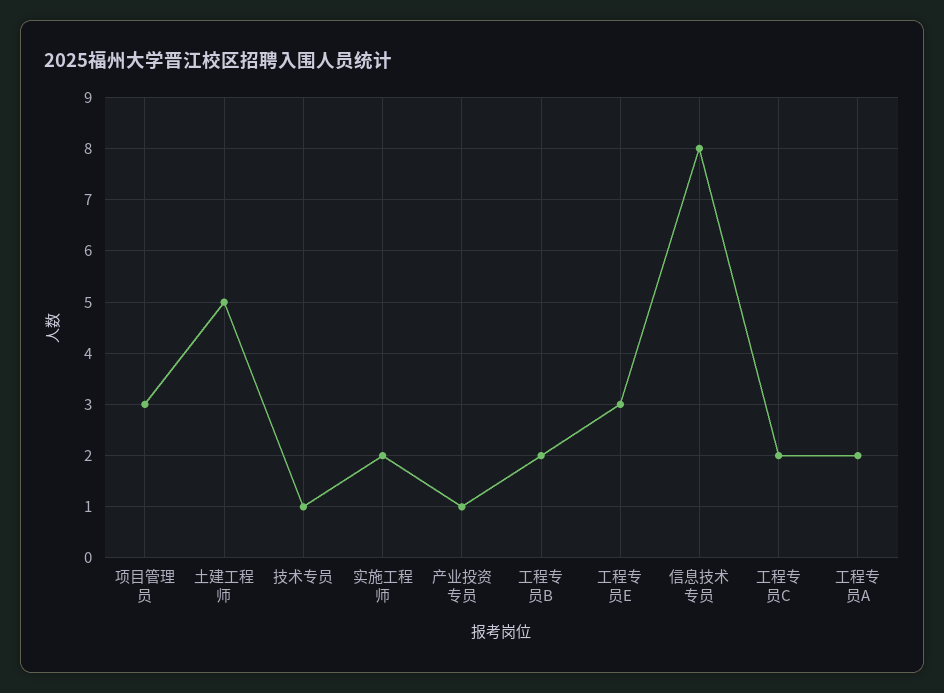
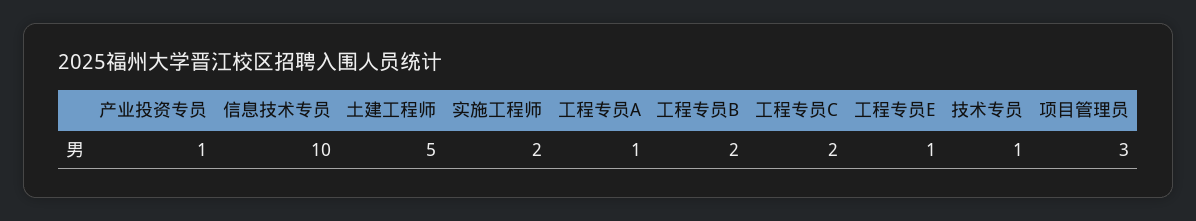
  {
    "项目管理员": 3,
    "土建工程师": 5,
    "技术专员": 1,
    "实施工程师": 2,
    "产业投资专员": 1,
    "工程专员B": 2,
-   "工程专员E": 3,
+   "工程专员E": 1,
-   "信息技术专员": 8,
+   "信息技术专员": 10,
    "工程专员C": 2,
-   "工程专员A": 2
+   "工程专员A": 1
  }

